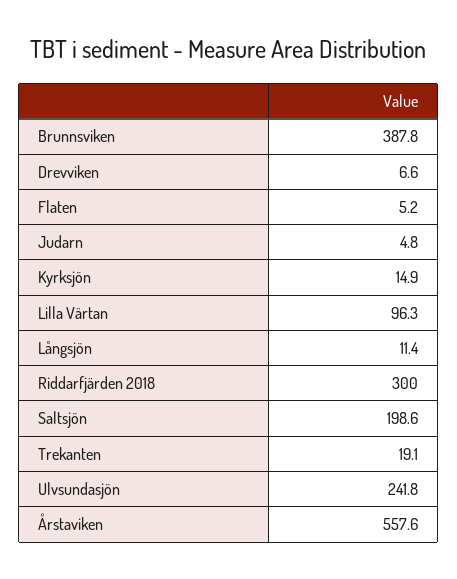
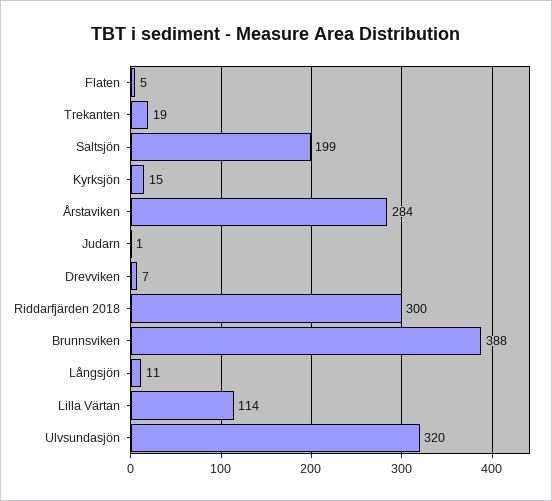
  {
    "Brunnsviken": 387.8,
    "Drevviken": 6.6,
    "Flaten": 5.2,
-   "Judarn": 4.8,
+   "Judarn": 1,
    "Kyrksjön": 14.9,
-   "Lilla Värtan": 96.3,
+   "Lilla Värtan": 114,
    "Långsjön": 11.4,
    "Riddarfjärden 2018": 300,
    "Saltsjön": 198.6,
    "Trekanten": 19.1,
-   "Ulvsundasjön": 241.8,
+   "Ulvsundasjön": 320,
-   "Årstaviken": 557.6
+   "Årstaviken": 284
  }

